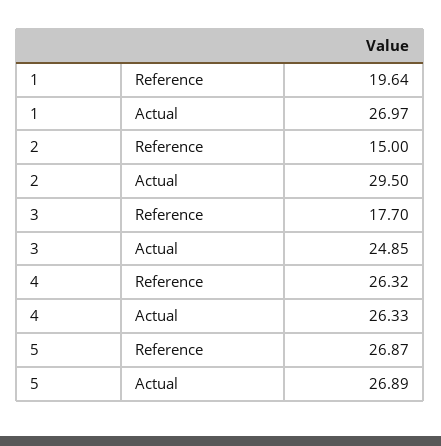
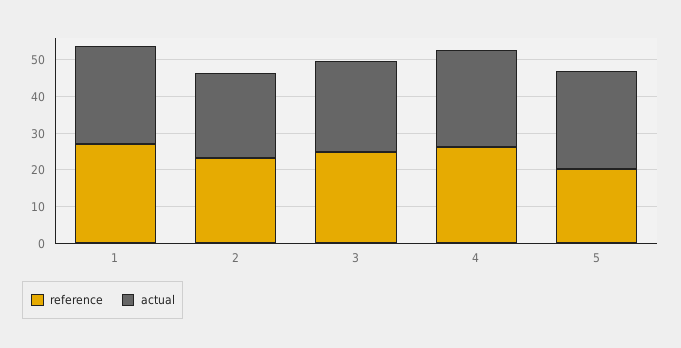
  {
    "Reference": {
-     "1": 19.64,
+     "1": 27.5,
-     "2": 15,
+     "2": 22.5,
-     "3": 17.7,
+     "3": 25,
      "4": 26.32,
-     "5": 26.87
+     "5": 20
    },
    "Actual": {
      "1": 26.97,
-     "2": 29.5,
+     "2": 22.5,
      "3": 24.85,
      "4": 26.33,
      "5": 26.89
    }
  }

